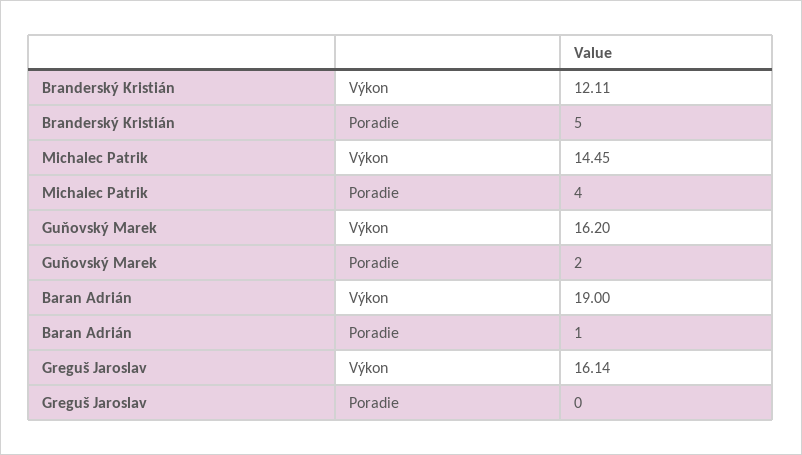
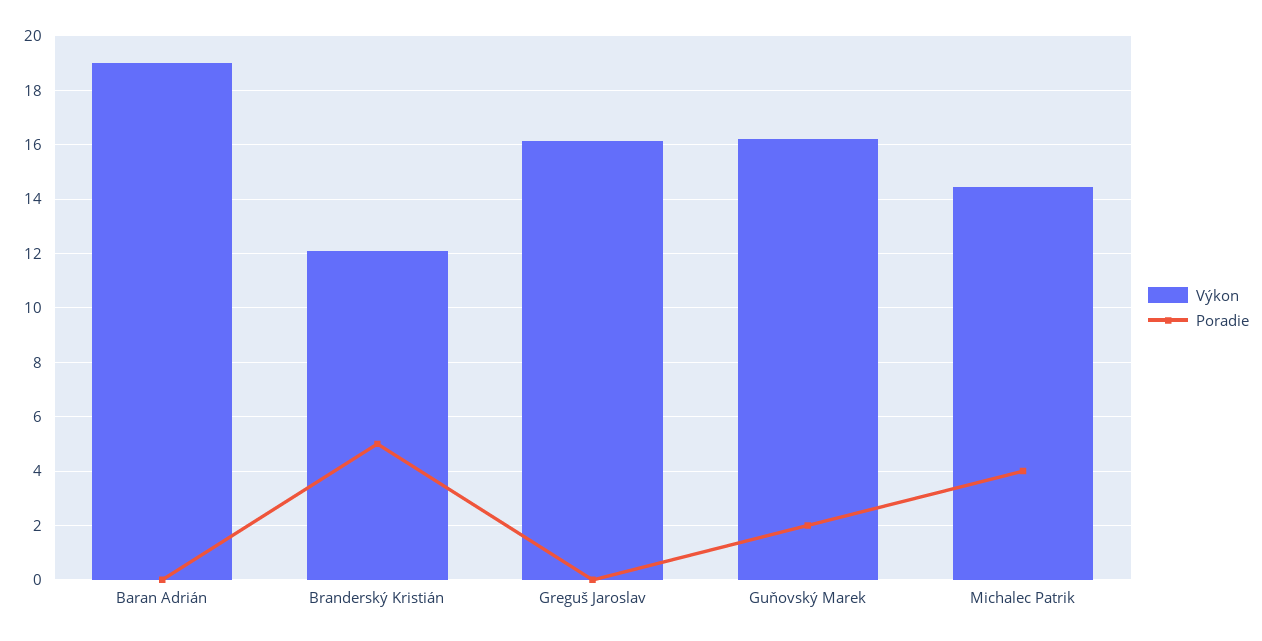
  {
    "Výkon": {
      "Branderský Kristián": 12.11,
      "Michalec Patrik": 14.45,
      "Guňovský Marek": 16.2,
      "Baran Adrián": 19,
      "Greguš Jaroslav": 16.14
    },
    "Poradie": {
      "Branderský Kristián": 5,
      "Michalec Patrik": 4,
      "Guňovský Marek": 2,
-     "Baran Adrián": 1,
+     "Baran Adrián": 0,
      "Greguš Jaroslav": 0
    }
  }

